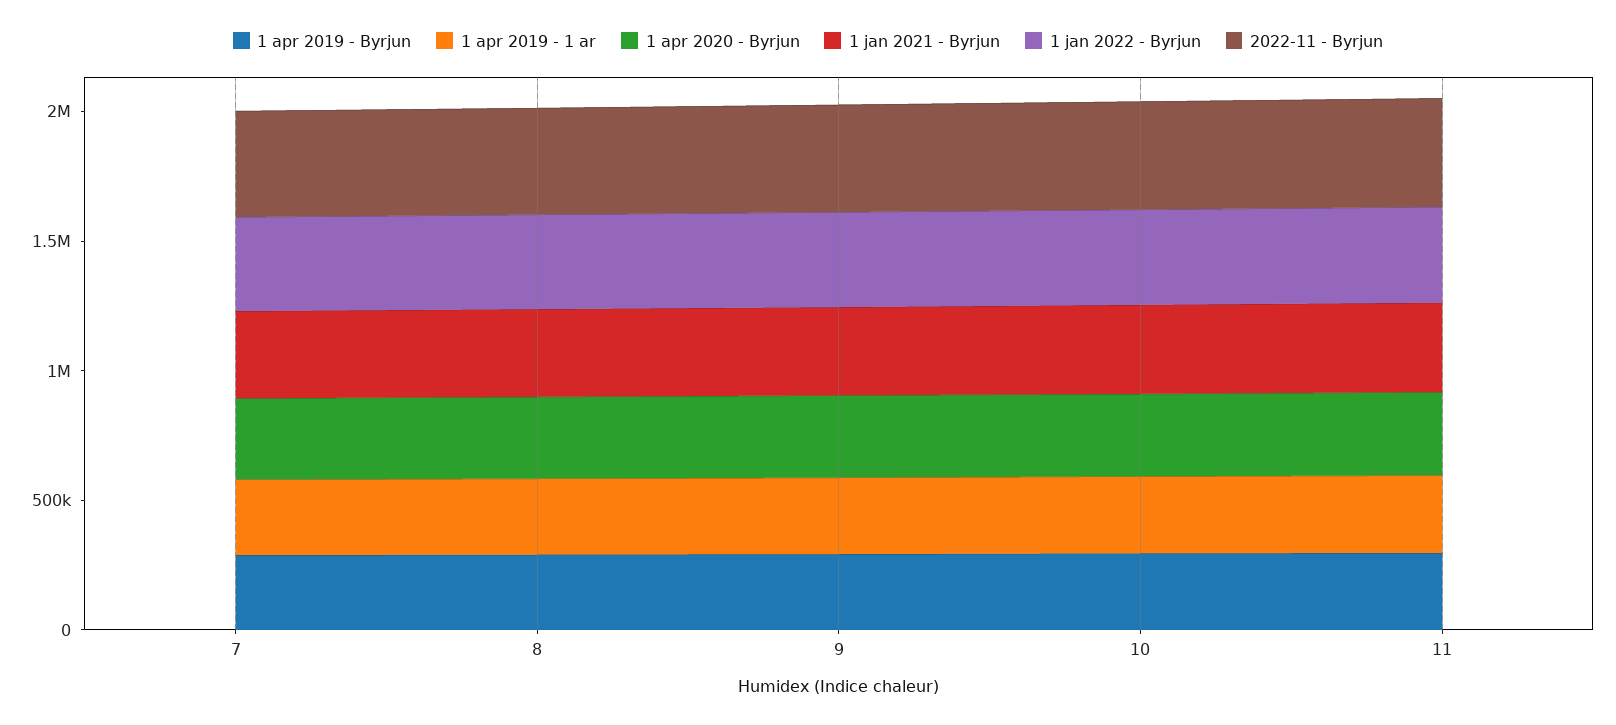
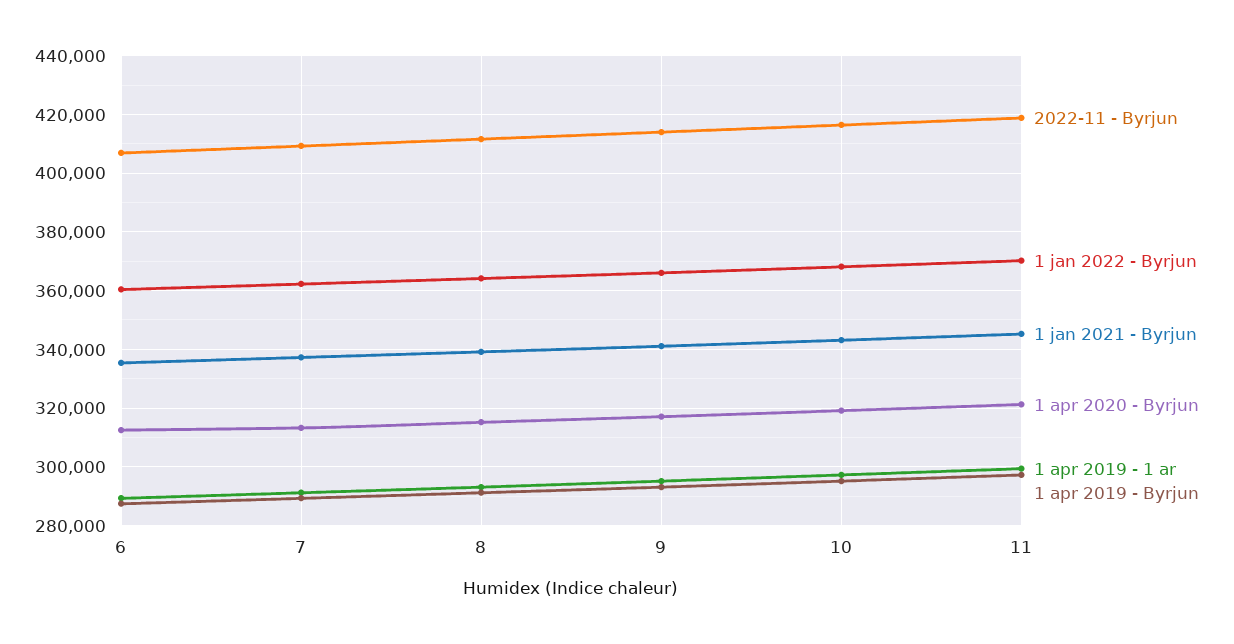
  {
    "1 apr 2019 - Byrjun": {
      "7": 290000,
      "8": 290000,
      "9": 292500,
      "10": 295000,
-     "11": 297500
+     "11": 297500,
+     "6": 287500
    },
    "1 apr 2019 - 1 ar": {
      "7": 290000,
      "8": 292500,
      "9": 295000,
      "10": 297500,
-     "11": 300000
+     "11": 300000,
+     "6": 290000
    },
    "1 apr 2020 - Byrjun": {
      "7": 312500,
      "8": 315000,
      "9": 317500,
      "10": 320000,
-     "11": 320000
+     "11": 320000,
+     "6": 312500
    },
    "1 jan 2021 - Byrjun": {
      "7": 337500,
      "8": 340000,
      "9": 340000,
      "10": 342500,
-     "11": 345000
+     "11": 345000,
+     "6": 335000
    },
    "1 jan 2022 - Byrjun": {
      "7": 362500,
      "8": 365000,
      "9": 365000,
      "10": 367500,
-     "11": 370000
+     "11": 370000,
+     "6": 360000
    },
    "2022-11 - Byrjun": {
      "7": 410000,
      "8": 412500,
      "9": 415000,
      "10": 417500,
-     "11": 420000
+     "11": 420000,
+     "6": 407500
    }
  }

